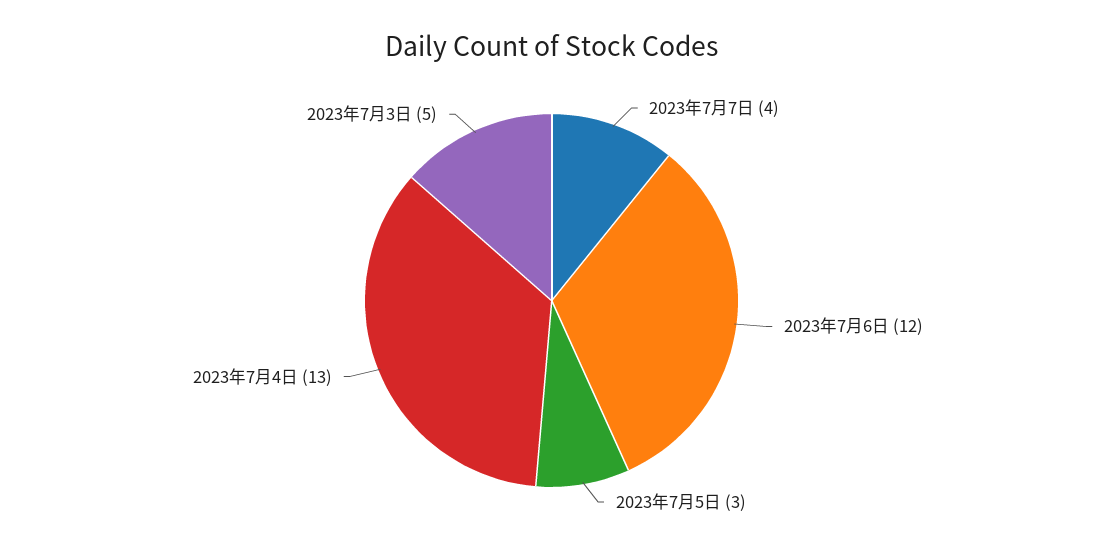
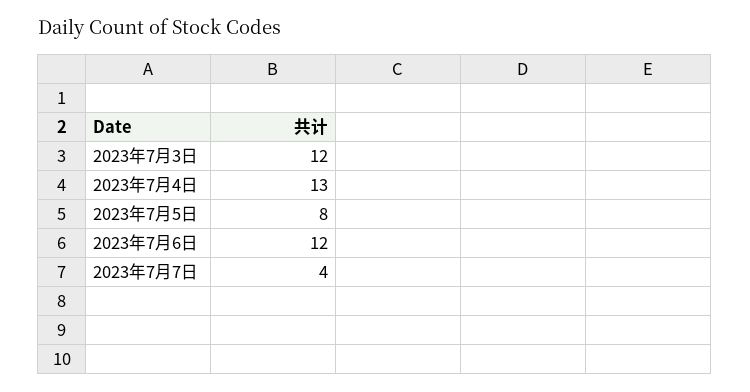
  {
    "2023年7月7日": 4,
    "2023年7月6日": 12,
-   "2023年7月5日": 3,
+   "2023年7月5日": 8,
    "2023年7月4日": 13,
-   "2023年7月3日": 5
+   "2023年7月3日": 12
  }

